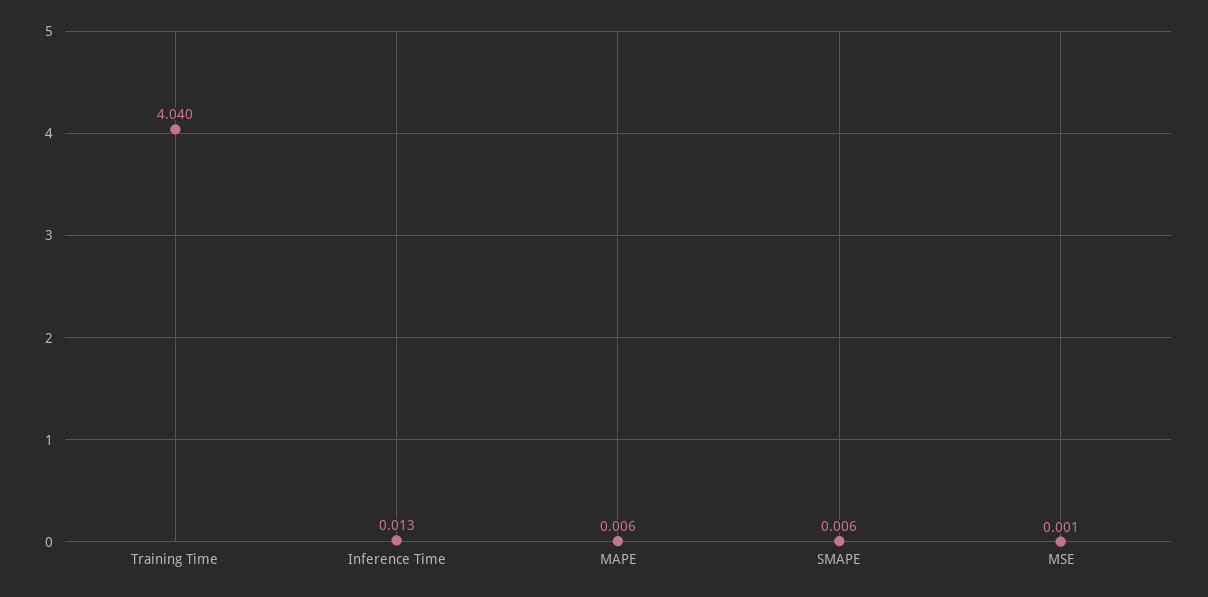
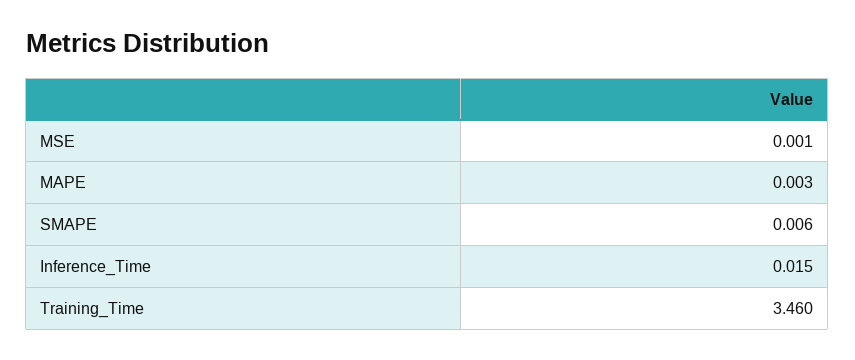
  {
-   "Training Time": 4.04,
+   "Training Time": 3.46,
-   "Inference Time": 0.013,
+   "Inference Time": 0.015,
-   "MAPE": 0.006,
+   "MAPE": 0.003,
    "SMAPE": 0.006,
    "MSE": 0.001
  }

